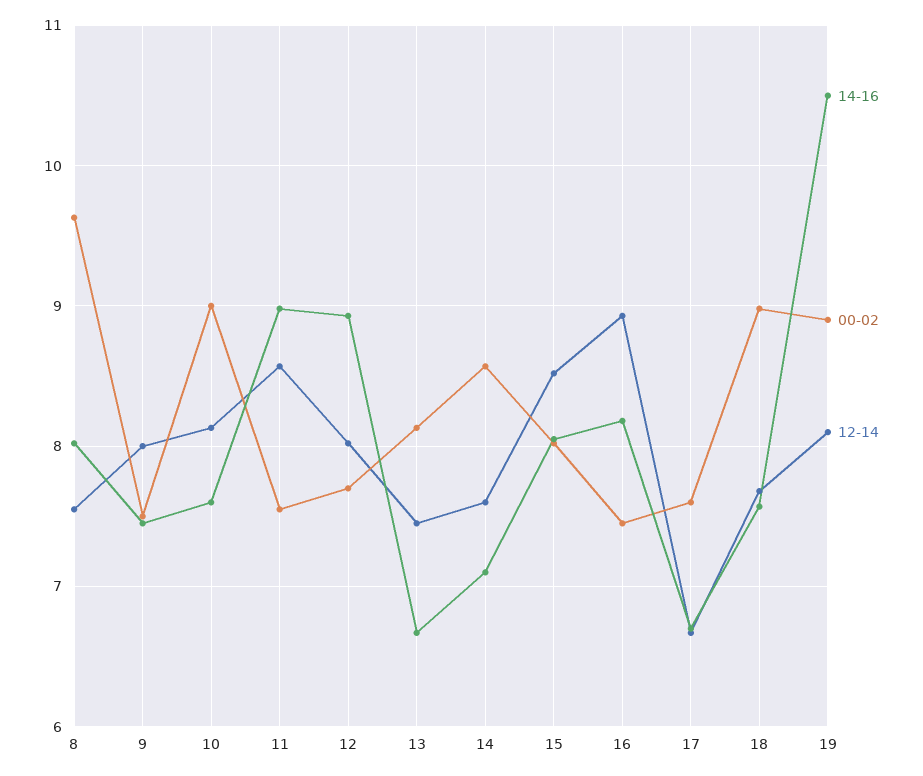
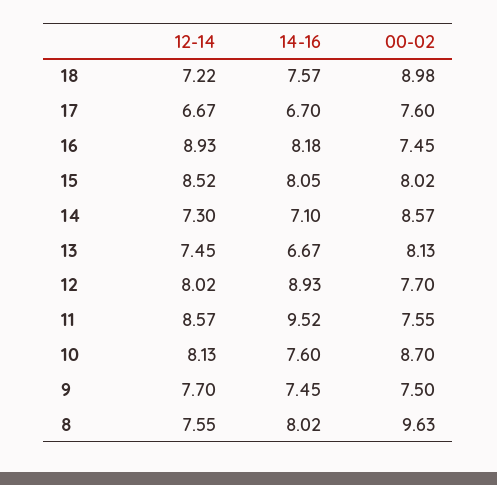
  {
    "14-16": {
      "8": 8.02,
      "9": 7.45,
      "10": 7.6,
-     "11": 9,
+     "11": 9.52,
      "12": 8.93,
      "13": 6.67,
      "14": 7.1,
      "15": 8.05,
      "16": 8.18,
      "17": 6.7,
-     "18": 7.57,
+     "18": 7.57
-     "19": 10.5
    },
    "00-02": {
      "8": 9.63,
      "9": 7.5,
-     "10": 9,
+     "10": 8.7,
      "11": 7.55,
      "12": 7.7,
      "13": 8.13,
      "14": 8.57,
      "15": 8.02,
      "16": 7.45,
      "17": 7.6,
-     "18": 8.98,
+     "18": 8.98
-     "19": 8.9
    },
    "12-14": {
      "8": 7.55,
-     "9": 8,
+     "9": 7.7,
      "10": 8.13,
      "11": 8.57,
      "12": 8.02,
      "13": 7.45,
-     "14": 7.6,
+     "14": 7.3,
      "15": 8.52,
      "16": 8.93,
      "17": 6.67,
-     "18": 7.7,
+     "18": 7.22
-     "19": 8.1
    }
  }

